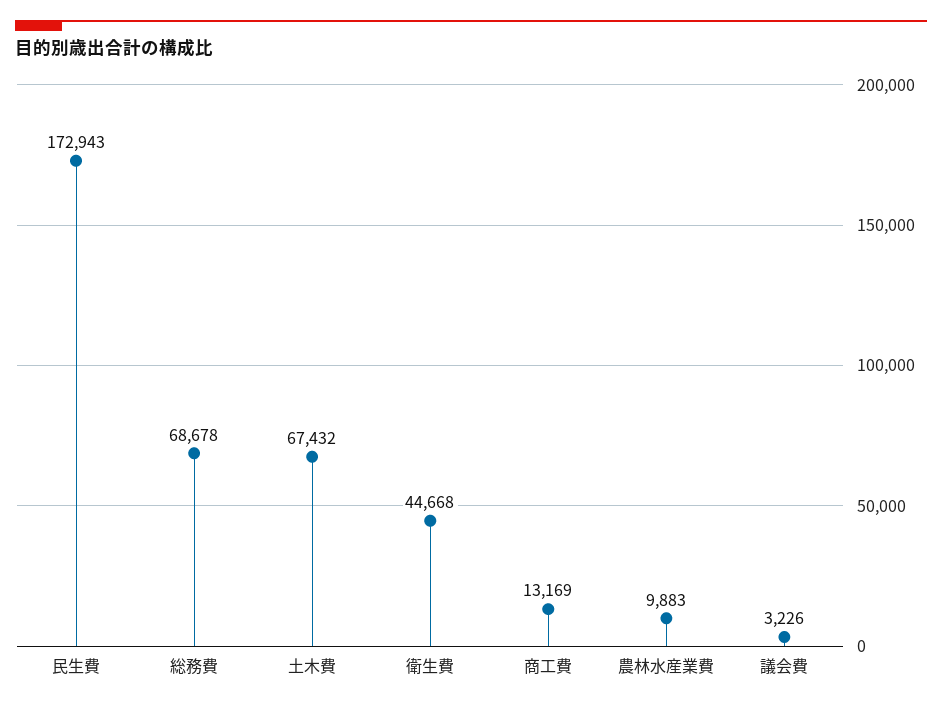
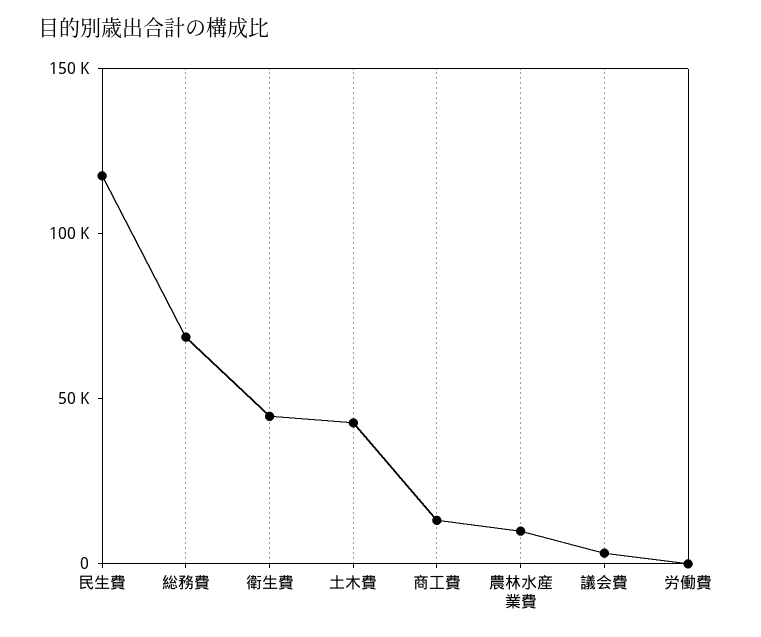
  {
-   "民生費": 172943,
+   "民生費": 120000,
    "総務費": 68678,
-   "土木費": 67432,
+   "土木費": 40000,
    "衛生費": 44668,
    "商工費": 13169,
    "農林水産業費": 9883,
-   "議会費": 3226
+   "議会費": 3226,
+   "労働費": 0
  }

